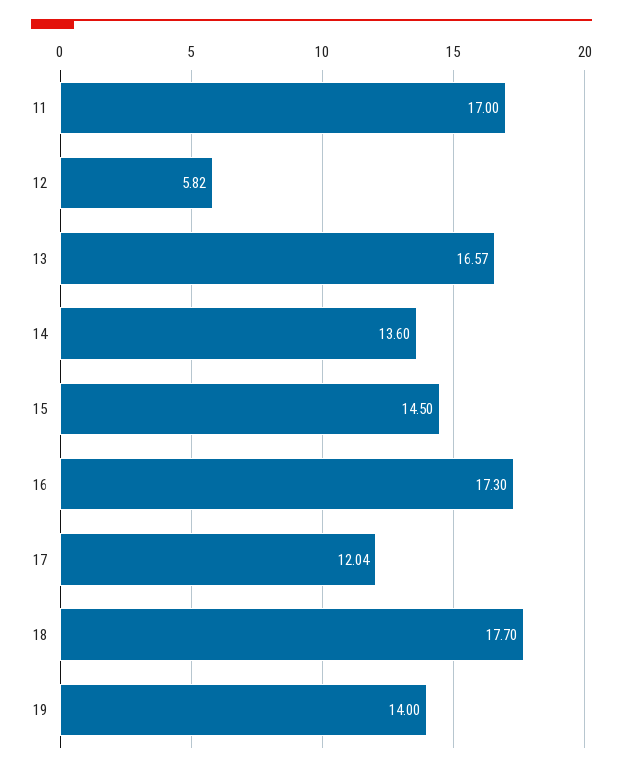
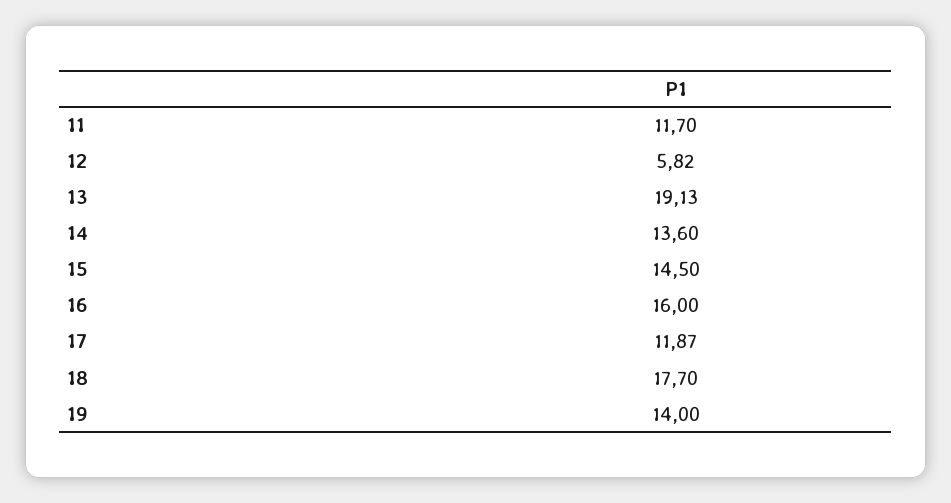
  {
-   "11": 17,
+   "11": 11.7,
    "12": 5.82,
-   "13": 16.57,
+   "13": 19.13,
    "14": 13.6,
    "15": 14.5,
-   "16": 17.3,
+   "16": 16,
-   "17": 12.04,
+   "17": 11.87,
    "18": 17.7,
    "19": 14
  }

